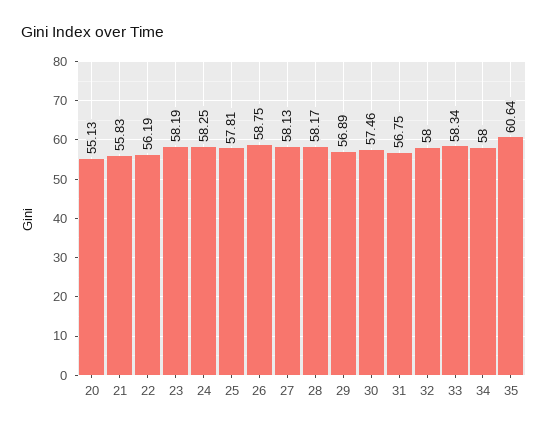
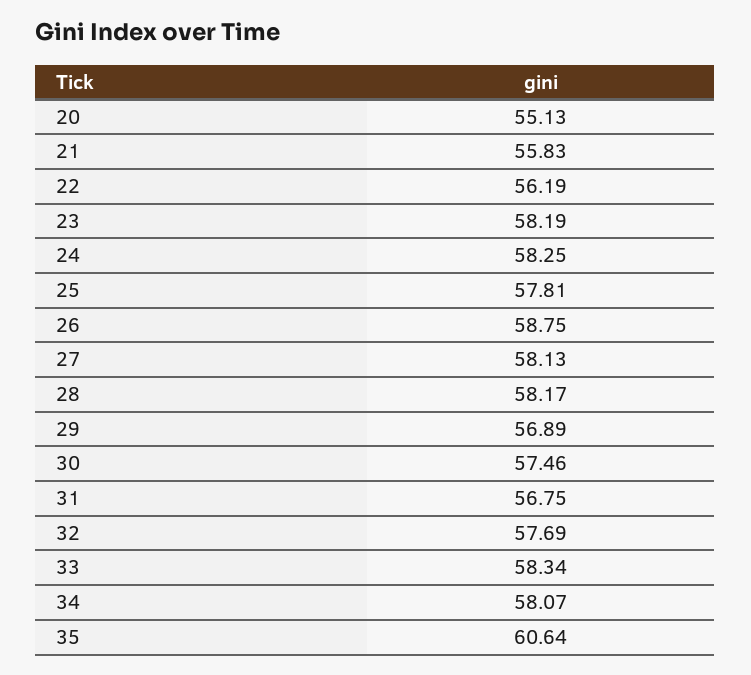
  {
    "20": 55.13,
    "21": 55.83,
    "22": 56.19,
    "23": 58.19,
    "24": 58.25,
    "25": 57.81,
    "26": 58.75,
    "27": 58.13,
    "28": 58.17,
    "29": 56.89,
    "30": 57.46,
    "31": 56.75,
-   "32": 58,
+   "32": 57.69,
    "33": 58.34,
-   "34": 58,
+   "34": 58.07,
    "35": 60.64
  }

